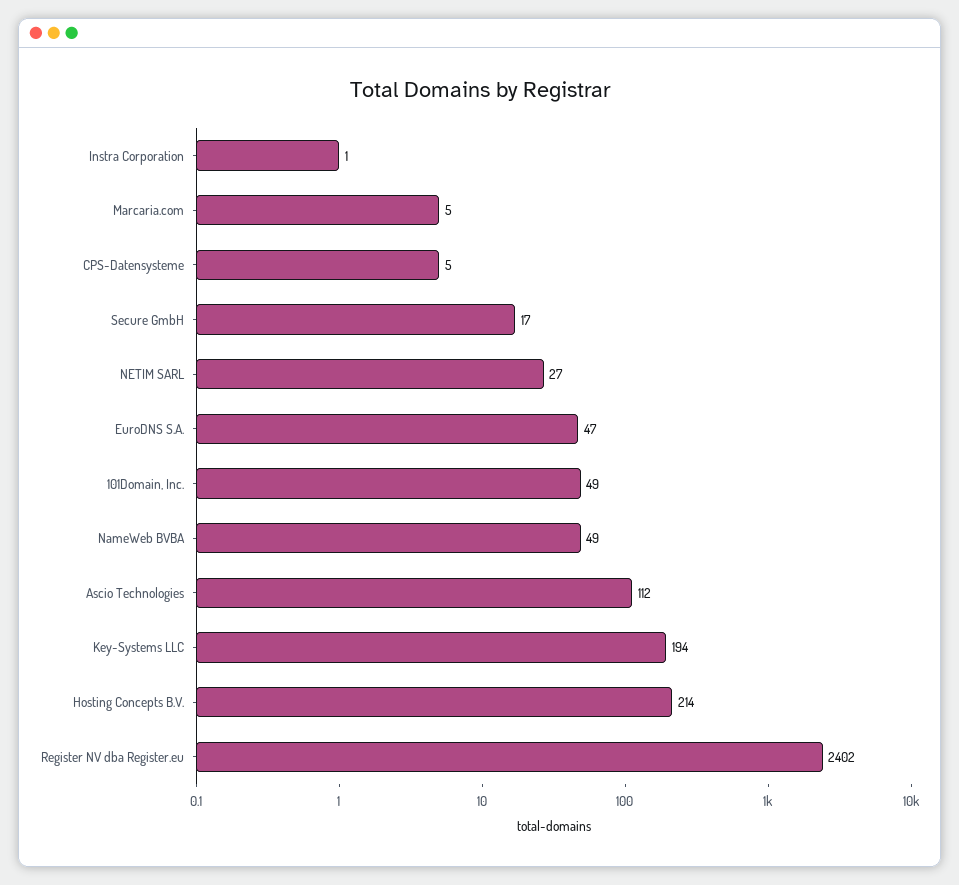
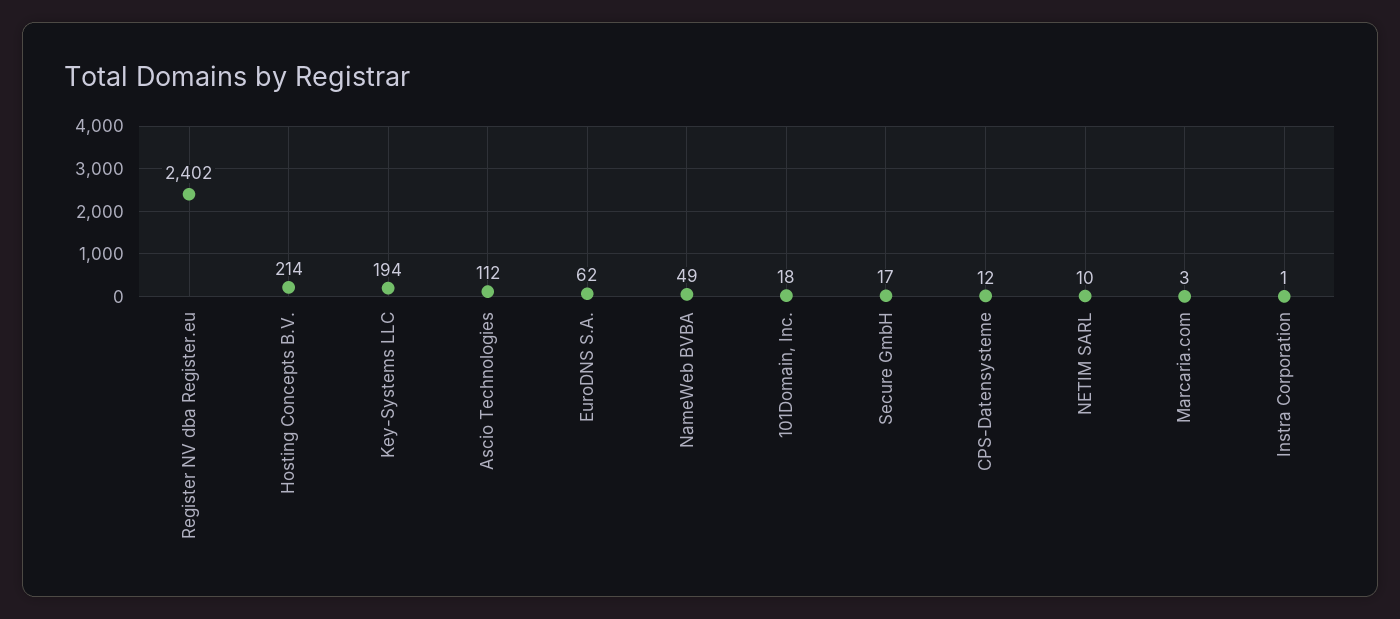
  {
    "Instra Corporation": 1,
-   "Marcaria.com": 5,
+   "Marcaria.com": 3,
-   "CPS-Datensysteme": 5,
+   "CPS-Datensysteme": 12,
    "Secure GmbH": 17,
-   "NETIM SARL": 27,
+   "NETIM SARL": 10,
-   "EuroDNS S.A.": 47,
+   "EuroDNS S.A.": 62,
-   "101Domain, Inc.": 49,
+   "101Domain, Inc.": 18,
    "NameWeb BVBA": 49,
    "Ascio Technologies": 112,
    "Key-Systems LLC": 194,
    "Hosting Concepts B.V.": 214,
    "Register NV dba Register.eu": 2402
  }

